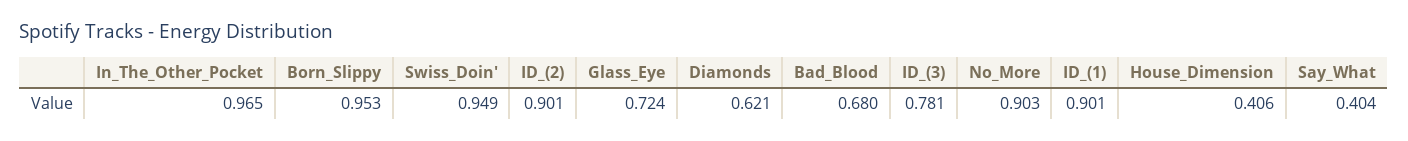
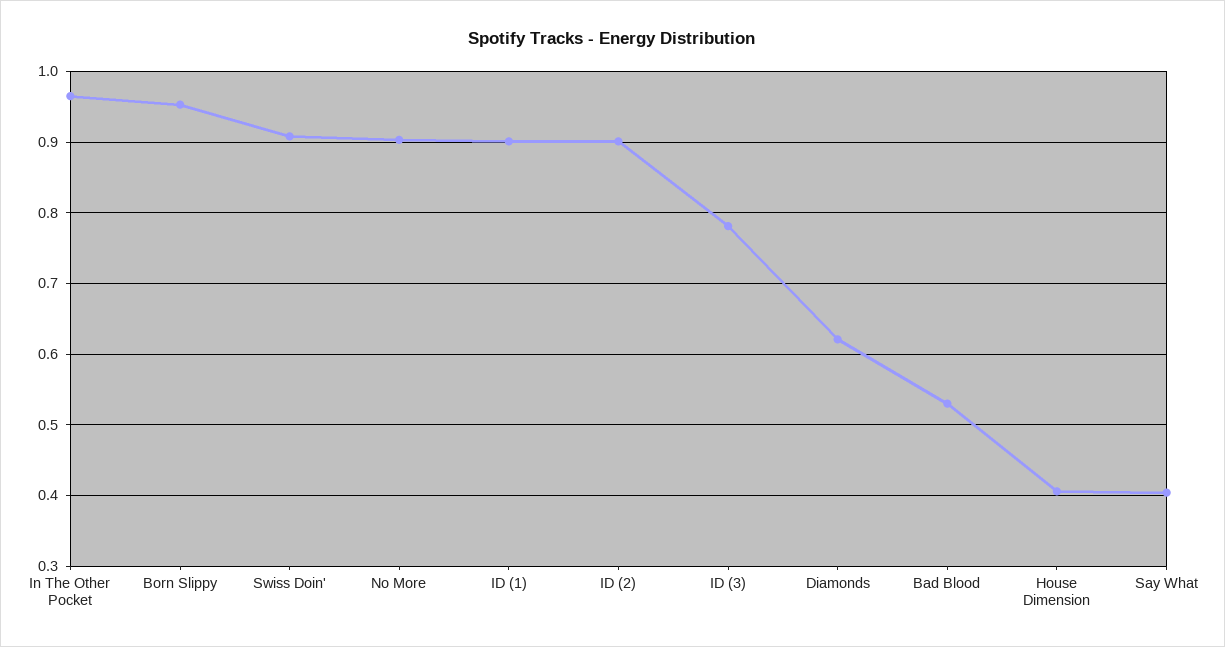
  {
    "In_The_Other_Pocket": 0.965,
    "Born_Slippy": 0.953,
-   "Swiss_Doin'": 0.949,
+   "Swiss_Doin'": 0.91,
    "ID_(2)": 0.901,
-   "Glass_Eye": 0.724,
    "Diamonds": 0.621,
-   "Bad_Blood": 0.68,
+   "Bad_Blood": 0.53,
    "ID_(3)": 0.781,
    "No_More": 0.903,
    "ID_(1)": 0.901,
    "House_Dimension": 0.406,
    "Say_What": 0.404
  }

